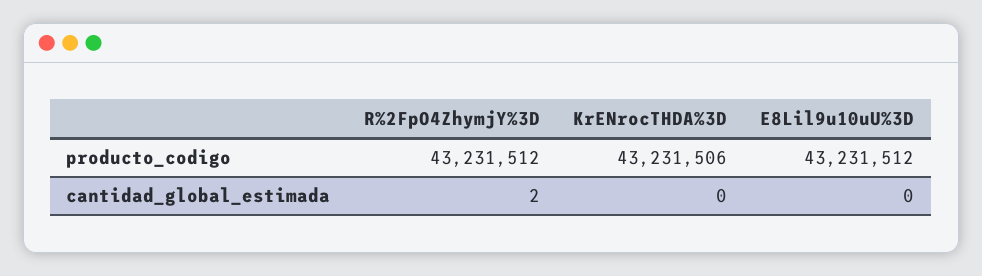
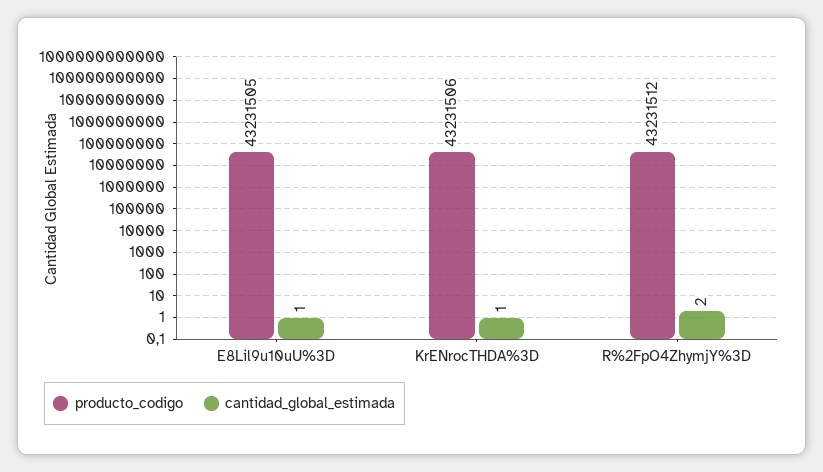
  {
    "producto_codigo": {
      "R%2FpO4ZhymjY%3D": 43231512,
      "KrENrocTHDA%3D": 43231506,
-     "E8Lil9u10uU%3D": 43231512
+     "E8Lil9u10uU%3D": 43231505
    },
    "cantidad_global_estimada": {
      "R%2FpO4ZhymjY%3D": 2,
-     "KrENrocTHDA%3D": 0,
+     "KrENrocTHDA%3D": 1,
-     "E8Lil9u10uU%3D": 0
+     "E8Lil9u10uU%3D": 1
    }
  }

